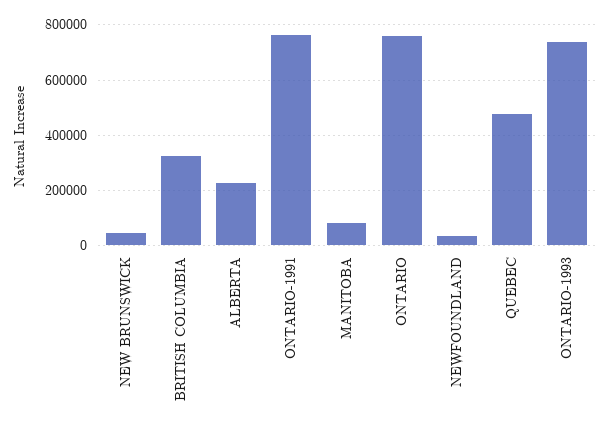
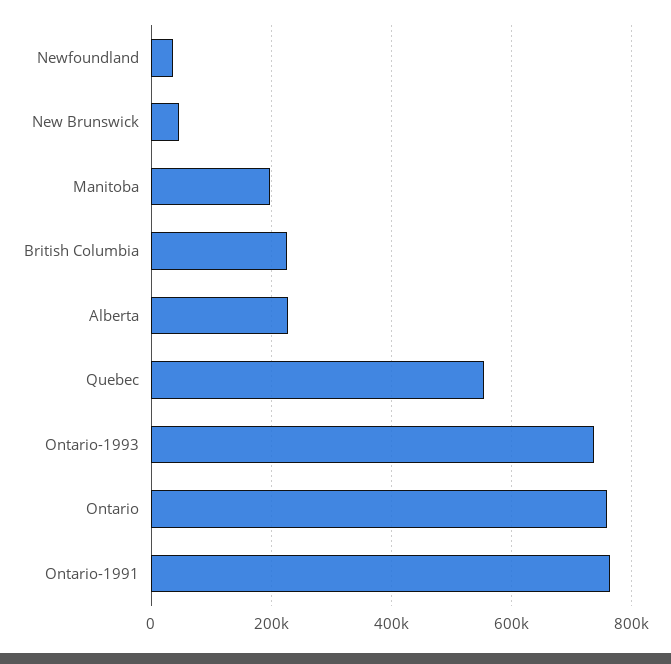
  {
    "NEW BRUNSWICK": 40000,
-   "BRITISH COLUMBIA": 325000,
+   "BRITISH COLUMBIA": 220000,
    "ALBERTA": 220000,
    "ONTARIO-1991": 760000,
-   "MANITOBA": 75000,
+   "MANITOBA": 200000,
    "ONTARIO": 760000,
    "NEWFOUNDLAND": 40000,
-   "QUEBEC": 475000,
+   "QUEBEC": 560000,
    "ONTARIO-1993": 740000
  }

